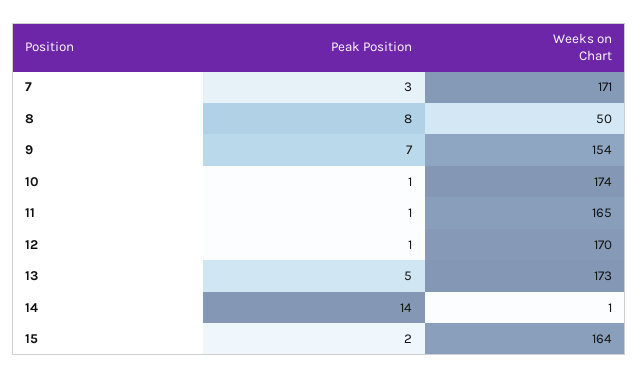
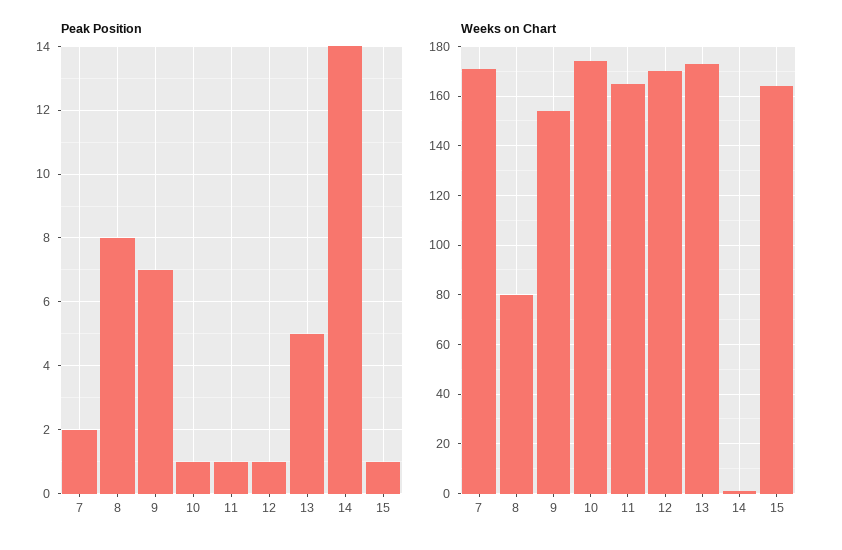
  {
    "Peak Position": {
-     "7": 3,
+     "7": 2,
      "8": 8,
      "9": 7,
      "10": 1,
      "11": 1,
      "12": 1,
      "13": 5,
      "14": 14,
-     "15": 2
+     "15": 1
    },
    "Weeks on Chart": {
      "7": 171,
-     "8": 50,
+     "8": 80,
      "9": 154,
      "10": 174,
      "11": 165,
      "12": 170,
      "13": 173,
      "14": 1,
      "15": 164
    }
  }

